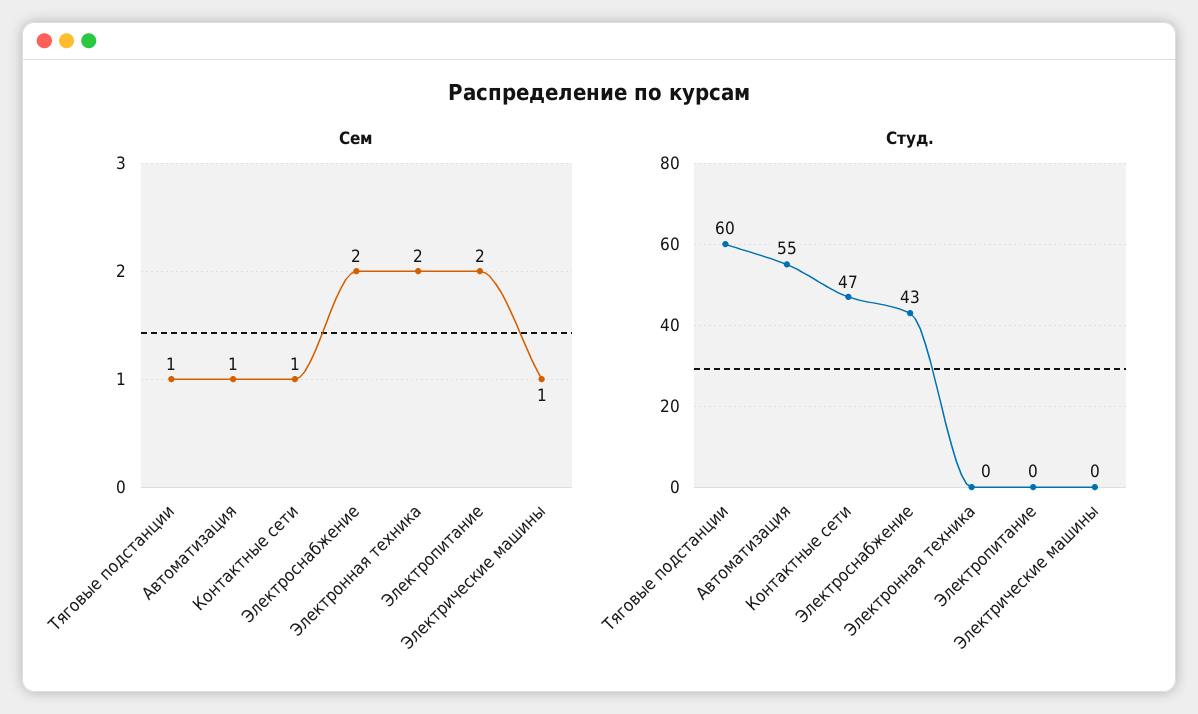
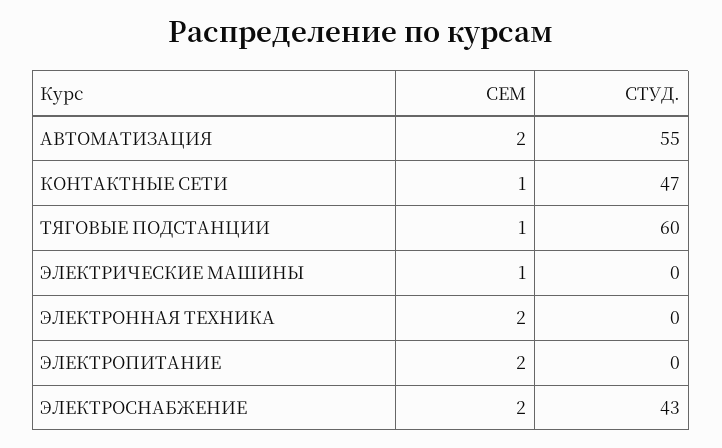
  {
    "Сем": {
      "Тяговые подстанции": 1,
-     "Автоматизация": 1,
+     "Автоматизация": 2,
      "Контактные сети": 1,
      "Электроснабжение": 2,
      "Электронная техника": 2,
      "Электропитание": 2,
      "Электрические машины": 1
    },
    "Студ.": {
      "Тяговые подстанции": 60,
      "Автоматизация": 55,
      "Контактные сети": 47,
      "Электроснабжение": 43,
      "Электронная техника": 0,
      "Электропитание": 0,
      "Электрические машины": 0
    }
  }

